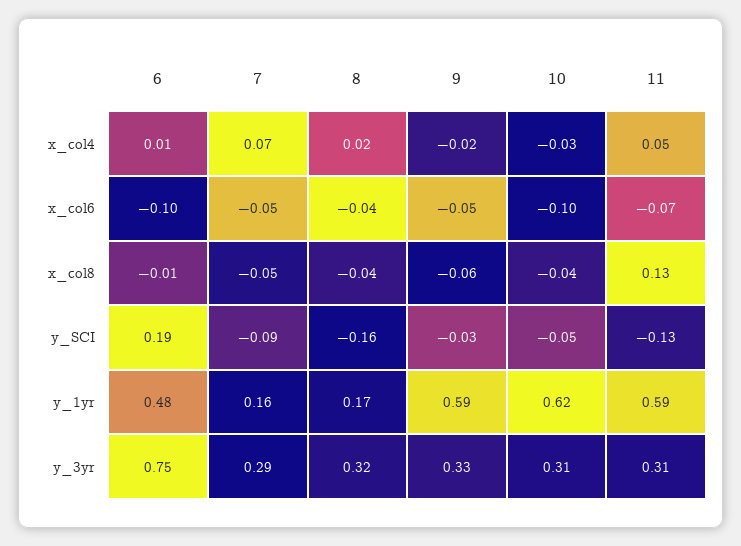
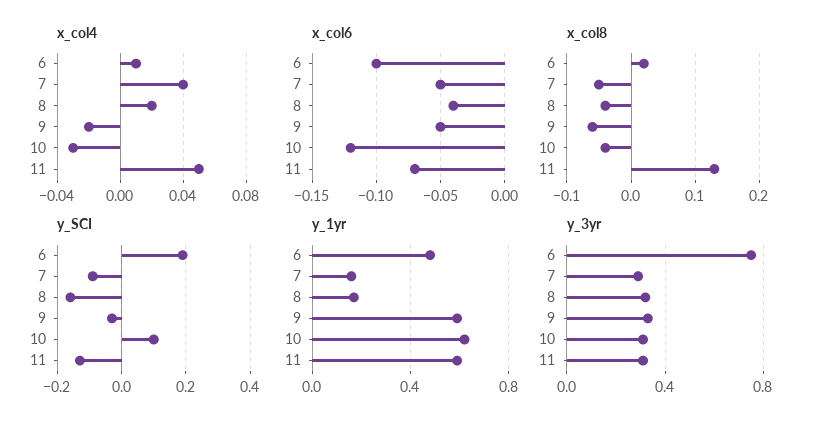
  {
    "x_col4": {
      "6": 0.01,
-     "7": 0.07,
+     "7": 0.04,
      "8": 0.02,
      "9": -0.02,
      "10": -0.03,
      "11": 0.05
    },
    "x_col6": {
      "6": -0.1,
      "7": -0.05,
      "8": -0.04,
      "9": -0.05,
-     "10": -0.1,
+     "10": -0.12,
      "11": -0.07
    },
    "x_col8": {
-     "6": -0.01,
+     "6": 0.02,
      "7": -0.05,
      "8": -0.04,
      "9": -0.06,
      "10": -0.04,
      "11": 0.13
    },
    "y_SCI": {
      "6": 0.19,
      "7": -0.09,
      "8": -0.16,
      "9": -0.03,
-     "10": -0.05,
+     "10": 0.1,
      "11": -0.13
    },
    "y_1yr": {
      "6": 0.48,
      "7": 0.16,
      "8": 0.17,
      "9": 0.59,
      "10": 0.62,
      "11": 0.59
    },
    "y_3yr": {
      "6": 0.75,
      "7": 0.29,
      "8": 0.32,
      "9": 0.33,
      "10": 0.31,
      "11": 0.31
    }
  }

